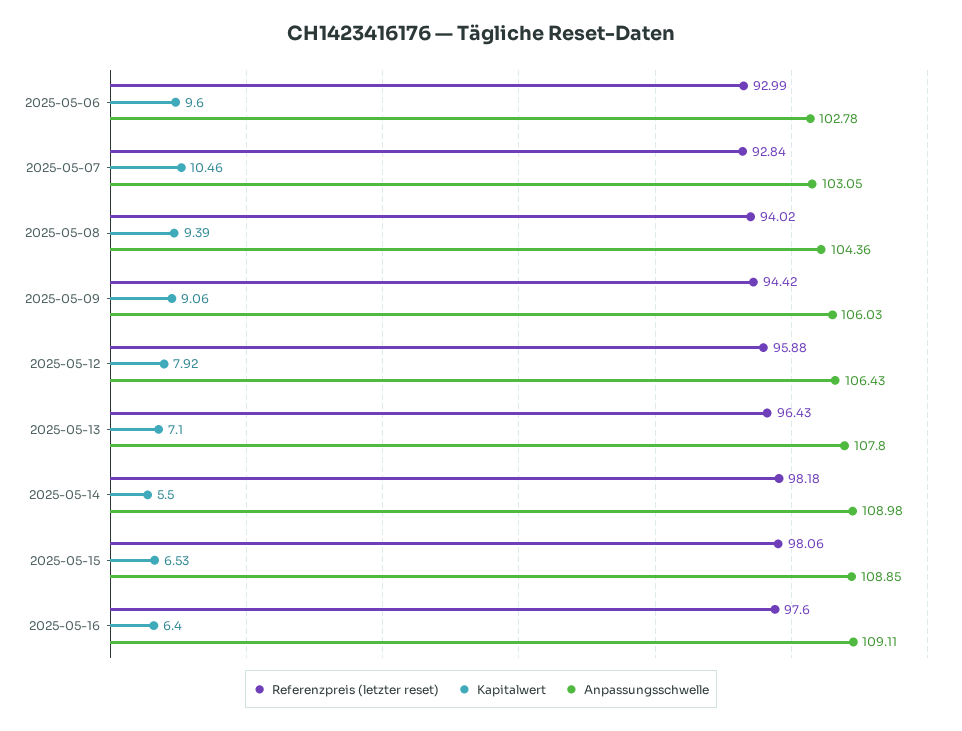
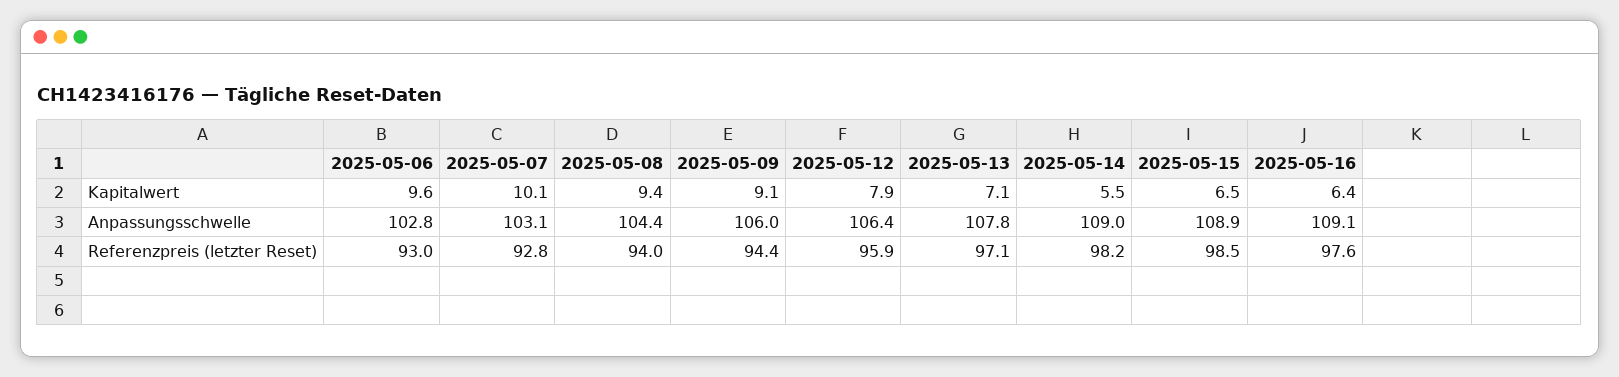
  {
    "Referenzpreis (letzter reset)": {
      "2025-05-06": 92.99,
      "2025-05-07": 92.84,
      "2025-05-08": 94.02,
      "2025-05-09": 94.42,
      "2025-05-12": 95.88,
-     "2025-05-13": 96.43,
+     "2025-05-13": 97.1,
      "2025-05-14": 98.18,
-     "2025-05-15": 98.06,
+     "2025-05-15": 98.5,
      "2025-05-16": 97.6
    },
    "Kapitalwert": {
      "2025-05-06": 9.6,
-     "2025-05-07": 10.46,
+     "2025-05-07": 10.1,
      "2025-05-08": 9.39,
      "2025-05-09": 9.06,
      "2025-05-12": 7.92,
      "2025-05-13": 7.1,
      "2025-05-14": 5.5,
      "2025-05-15": 6.53,
      "2025-05-16": 6.4
    },
    "Anpassungsschwelle": {
      "2025-05-06": 102.78,
      "2025-05-07": 103.05,
      "2025-05-08": 104.36,
      "2025-05-09": 106.03,
      "2025-05-12": 106.43,
      "2025-05-13": 107.8,
      "2025-05-14": 108.98,
      "2025-05-15": 108.85,
      "2025-05-16": 109.11
    }
  }

